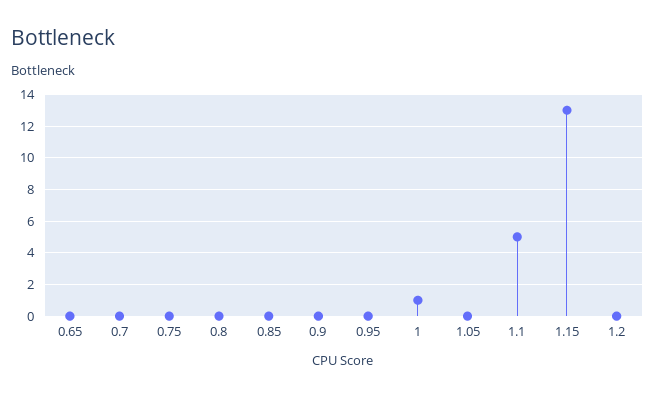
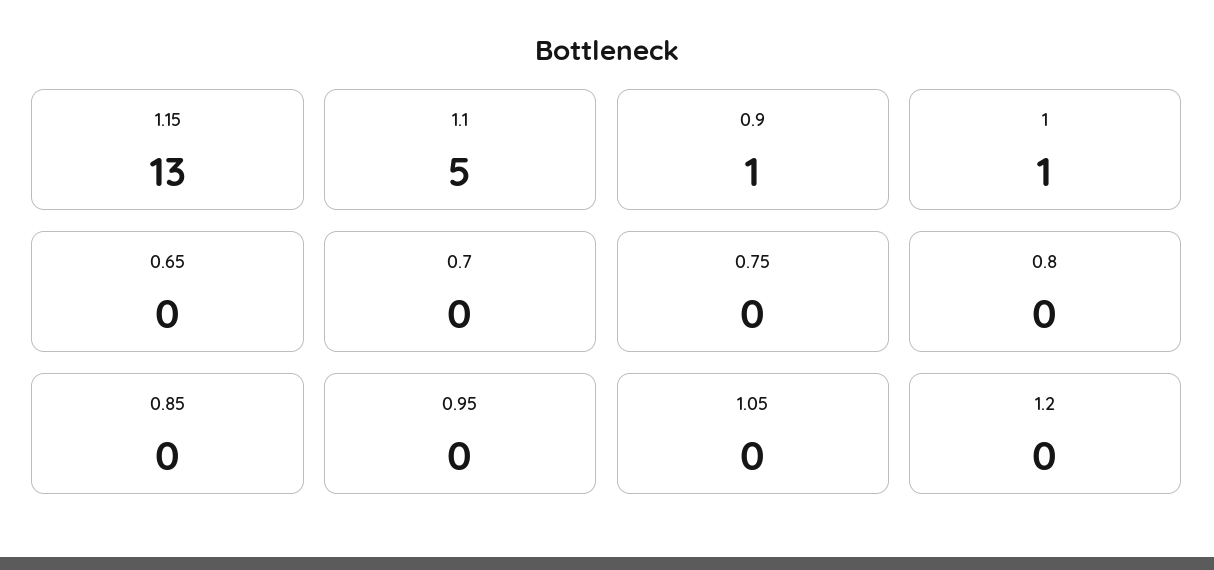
  {
    "0.65": 0,
    "0.7": 0,
    "0.75": 0,
    "0.8": 0,
    "0.85": 0,
-   "0.9": 0,
+   "0.9": 1,
    "0.95": 0,
    "1": 1,
    "1.05": 0,
    "1.1": 5,
    "1.15": 13,
    "1.2": 0
  }

